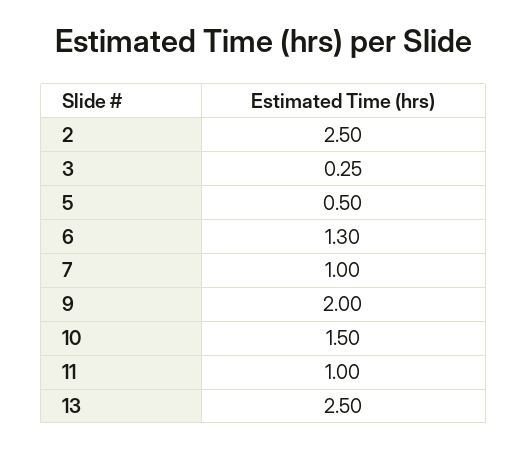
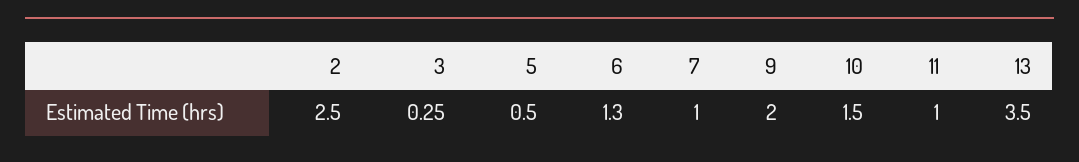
  {
    "2": 2.5,
    "3": 0.25,
    "5": 0.5,
    "6": 1.3,
    "7": 1,
    "9": 2,
    "10": 1.5,
    "11": 1,
-   "13": 2.5
+   "13": 3.5
  }

